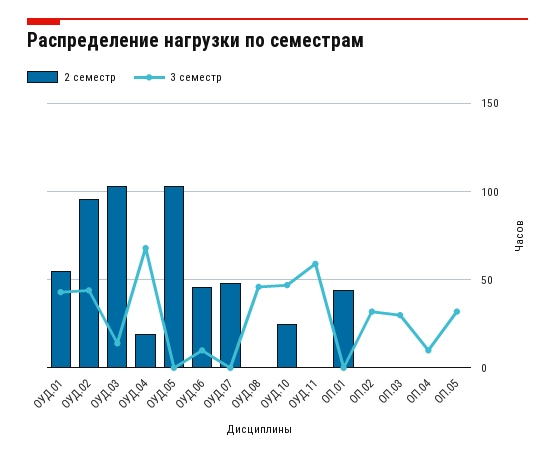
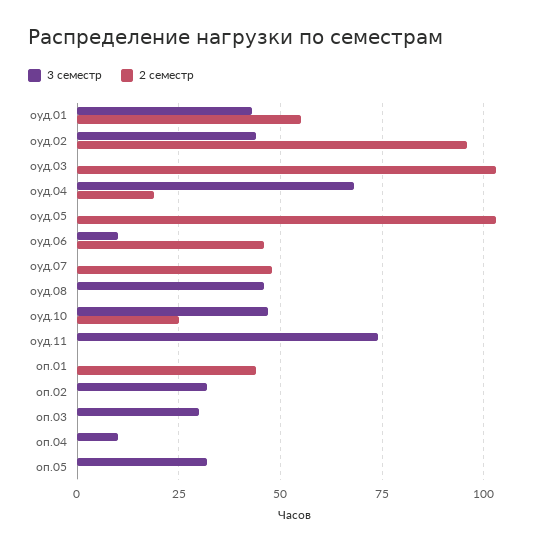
  {
    "2 семестр": {
      "ОУД.01": 55,
      "ОУД.02": 95,
      "ОУД.03": 105,
      "ОУД.04": 20,
      "ОУД.05": 105,
      "ОУД.06": 45,
      "ОУД.07": 50,
      "ОУД.08": 0,
      "ОУД.10": 25,
      "ОУД.11": 0,
      "ОП.01": 45,
      "ОП.02": 0,
      "ОП.03": 0,
      "ОП.04": 0,
      "ОП.05": 0
    },
    "3 семестр": {
      "ОУД.01": 45,
      "ОУД.02": 45,
-     "ОУД.03": 15,
+     "ОУД.03": 0,
      "ОУД.04": 70,
      "ОУД.05": 0,
      "ОУД.06": 10,
      "ОУД.07": 0,
      "ОУД.08": 45,
      "ОУД.10": 45,
-     "ОУД.11": 60,
+     "ОУД.11": 75,
      "ОП.01": 0,
      "ОП.02": 30,
      "ОП.03": 30,
      "ОП.04": 10,
      "ОП.05": 30
    }
  }

